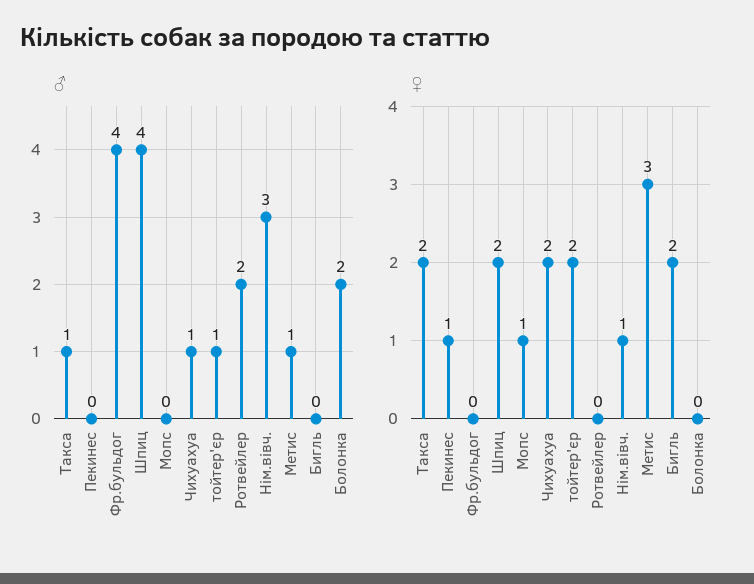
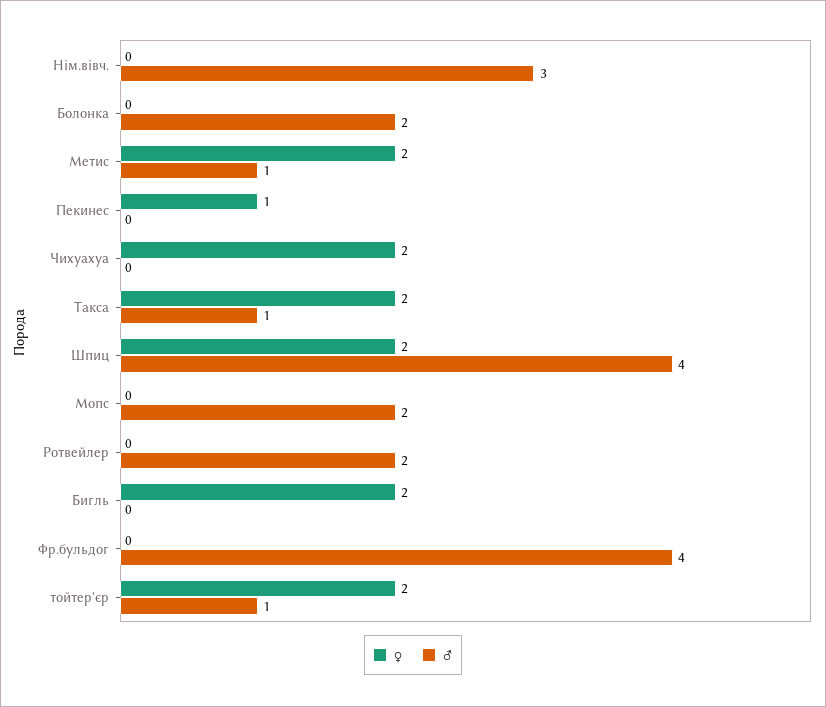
  {
    "♂": {
      "Такса": 1,
      "Пекинес": 0,
      "Фр.бульдог": 4,
      "Шпиц": 4,
-     "Мопс": 0,
+     "Мопс": 2,
-     "Чихуахуа": 1,
+     "Чихуахуа": 0,
      "тойтер'єр": 1,
      "Ротвейлер": 2,
      "Нім.вівч.": 3,
      "Метис": 1,
      "Бигль": 0,
      "Болонка": 2
    },
    "♀": {
      "Такса": 2,
      "Пекинес": 1,
      "Фр.бульдог": 0,
      "Шпиц": 2,
-     "Мопс": 1,
+     "Мопс": 0,
      "Чихуахуа": 2,
      "тойтер'єр": 2,
      "Ротвейлер": 0,
-     "Нім.вівч.": 1,
+     "Нім.вівч.": 0,
-     "Метис": 3,
+     "Метис": 2,
      "Бигль": 2,
      "Болонка": 0
    }
  }

